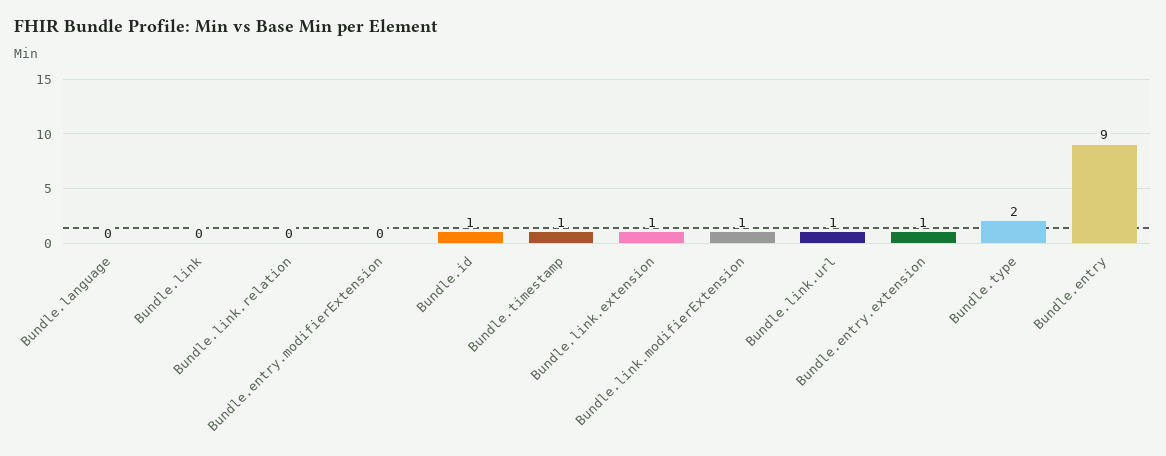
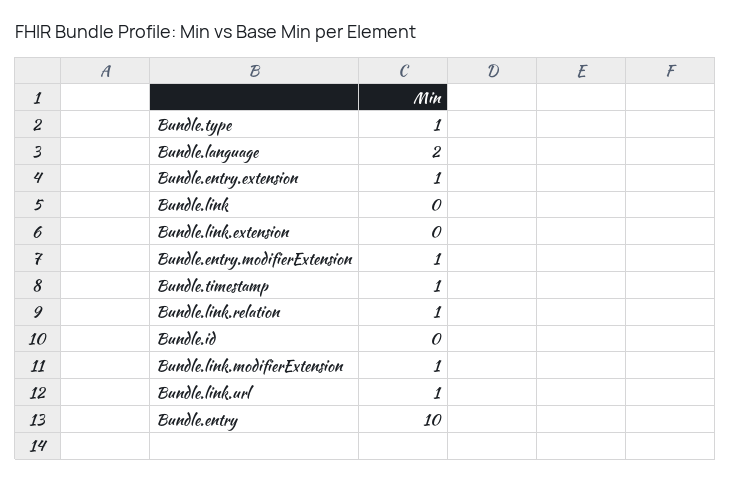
  {
-   "Bundle.language": 0,
+   "Bundle.language": 2,
    "Bundle.link": 0,
-   "Bundle.link.relation": 0,
+   "Bundle.link.relation": 1,
-   "Bundle.entry.modifierExtension": 0,
+   "Bundle.entry.modifierExtension": 1,
-   "Bundle.id": 1,
+   "Bundle.id": 0,
    "Bundle.timestamp": 1,
-   "Bundle.link.extension": 1,
+   "Bundle.link.extension": 0,
    "Bundle.link.modifierExtension": 1,
    "Bundle.link.url": 1,
    "Bundle.entry.extension": 1,
-   "Bundle.type": 2,
+   "Bundle.type": 1,
-   "Bundle.entry": 9
+   "Bundle.entry": 10
  }

